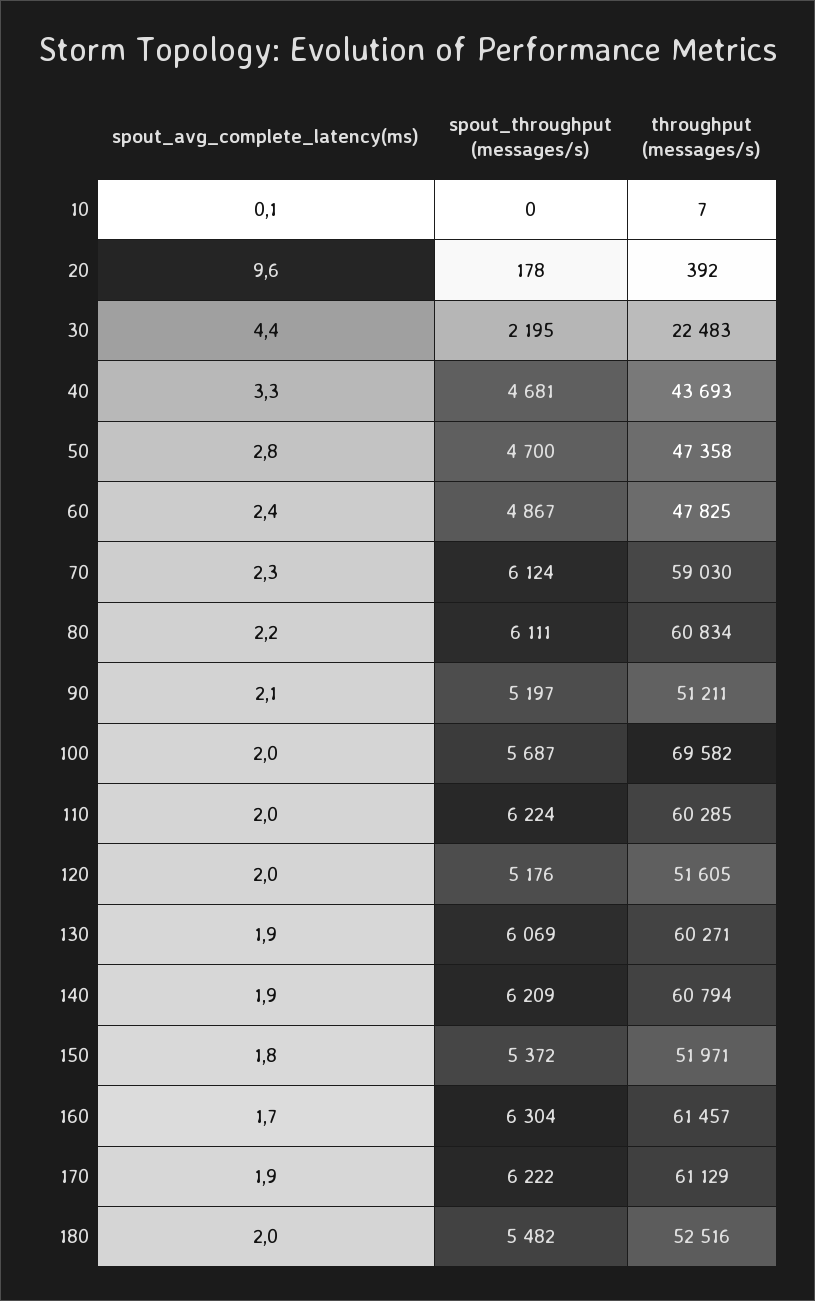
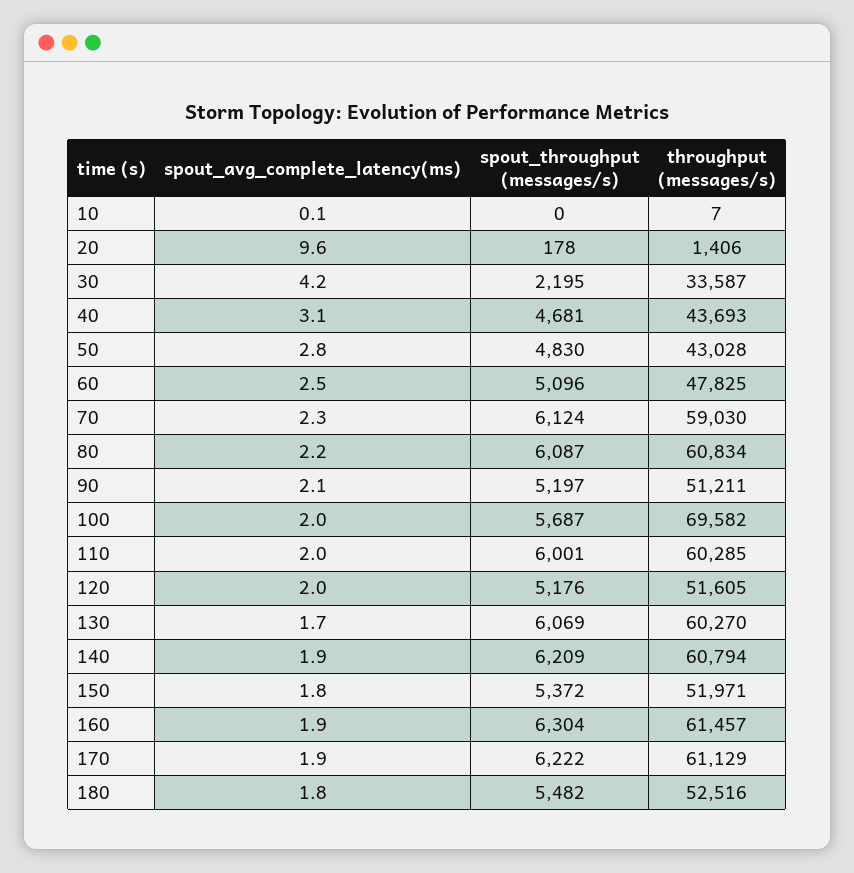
  {
    "spout_avg_complete_latency(ms)": {
      "10": 0.1,
      "20": 9.6,
-     "30": 4.4,
+     "30": 4.2,
-     "40": 3.3,
+     "40": 3.1,
      "50": 2.8,
-     "60": 2.4,
+     "60": 2.5,
      "70": 2.3,
      "80": 2.2,
      "90": 2.1,
      "100": 2,
      "110": 2,
      "120": 2,
-     "130": 1.9,
+     "130": 1.7,
      "140": 1.9,
      "150": 1.8,
-     "160": 1.7,
+     "160": 1.9,
      "170": 1.9,
-     "180": 2
+     "180": 1.8
    },
    "spout_throughput (messages/s)": {
      "10": 0,
      "20": 178,
      "30": 2195,
      "40": 4681,
-     "50": 4700,
+     "50": 4830,
-     "60": 4867,
+     "60": 5096,
      "70": 6124,
-     "80": 6111,
+     "80": 6087,
      "90": 5197,
      "100": 5687,
-     "110": 6224,
+     "110": 6001,
      "120": 5176,
      "130": 6069,
      "140": 6209,
      "150": 5372,
      "160": 6304,
      "170": 6222,
      "180": 5482
    },
    "throughput (messages/s)": {
      "10": 7,
-     "20": 392,
+     "20": 1406,
-     "30": 22483,
+     "30": 33587,
      "40": 43693,
-     "50": 47358,
+     "50": 43028,
      "60": 47825,
      "70": 59030,
      "80": 60834,
      "90": 51211,
      "100": 69582,
      "110": 60285,
      "120": 51605,
-     "130": 60271,
+     "130": 60270,
      "140": 60794,
      "150": 51971,
      "160": 61457,
      "170": 61129,
      "180": 52516
    }
  }

